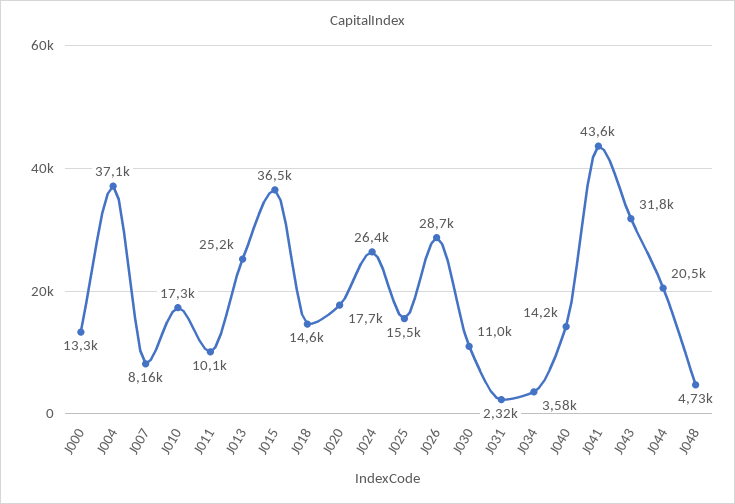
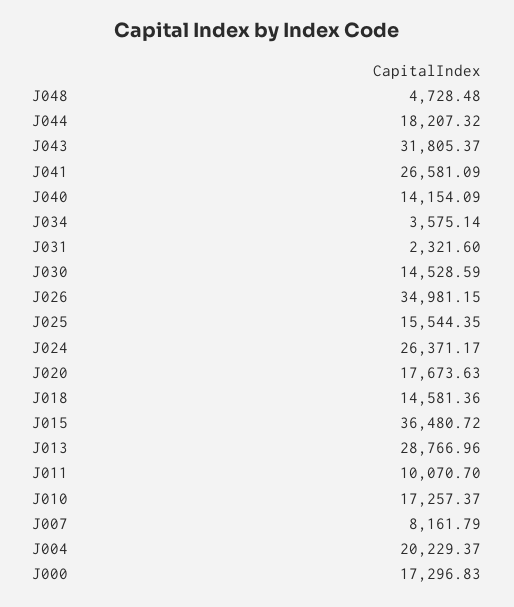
  {
-   "J000": 13300,
+   "J000": 17296.83,
-   "J004": 37100,
+   "J004": 20229.37,
    "J007": 8161.79,
    "J010": 17257.37,
    "J011": 10070.7,
-   "J013": 25200,
+   "J013": 28766.96,
    "J015": 36480.72,
    "J018": 14581.36,
    "J020": 17673.63,
    "J024": 26371.17,
    "J025": 15544.35,
-   "J026": 28700,
+   "J026": 34981.15,
-   "J030": 11000,
+   "J030": 14528.59,
    "J031": 2321.6,
    "J034": 3575.14,
    "J040": 14154.09,
-   "J041": 43600,
+   "J041": 26581.09,
    "J043": 31805.37,
-   "J044": 20500,
+   "J044": 18207.32,
    "J048": 4728.48
  }

